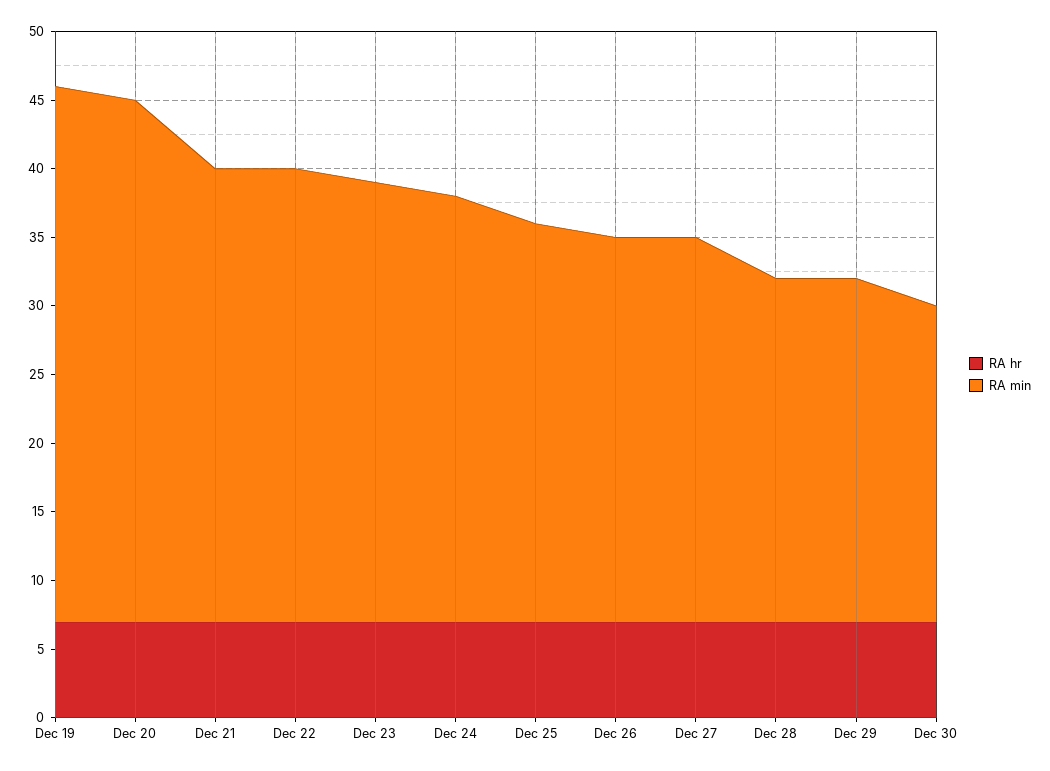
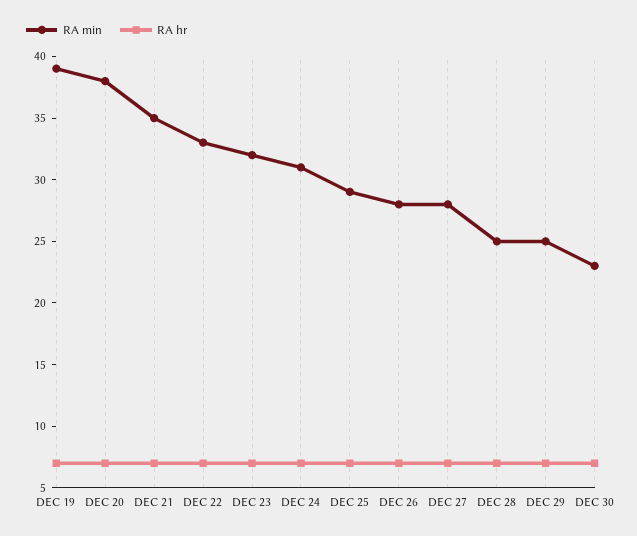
  {
    "RA hr": {
      "Dec 19": 7,
      "Dec 20": 7,
      "Dec 21": 7,
      "Dec 22": 7,
      "Dec 23": 7,
      "Dec 24": 7,
      "Dec 25": 7,
      "Dec 26": 7,
      "Dec 27": 7,
      "Dec 28": 7,
      "Dec 29": 7,
      "Dec 30": 7
    },
    "RA min": {
      "Dec 19": 39,
      "Dec 20": 38,
-     "Dec 21": 33,
+     "Dec 21": 35,
      "Dec 22": 33,
      "Dec 23": 32,
      "Dec 24": 31,
      "Dec 25": 29,
      "Dec 26": 28,
      "Dec 27": 28,
      "Dec 28": 25,
      "Dec 29": 25,
      "Dec 30": 23
    }
  }

